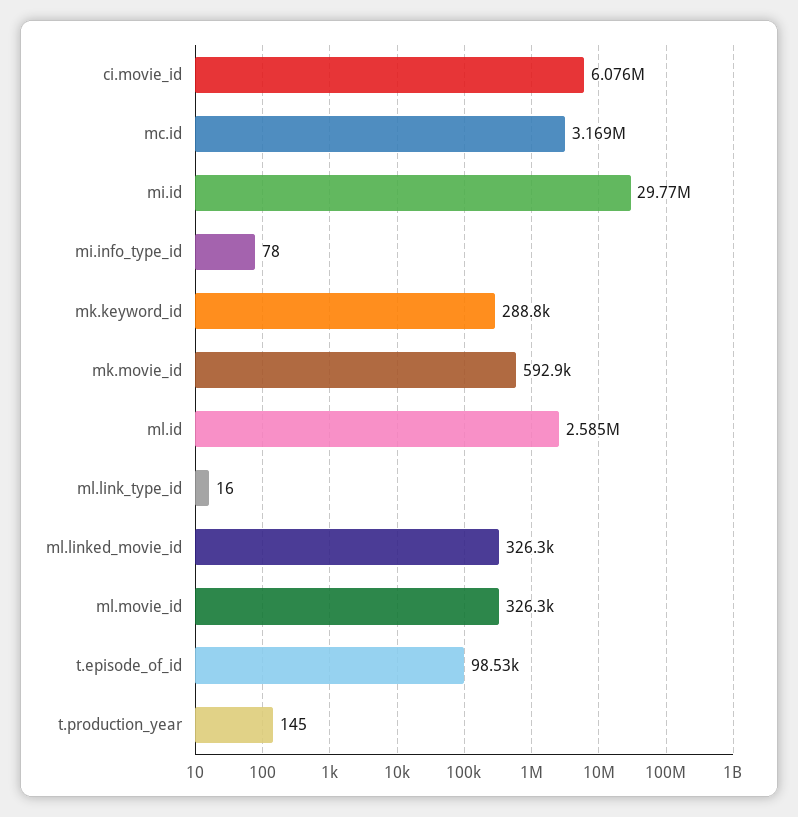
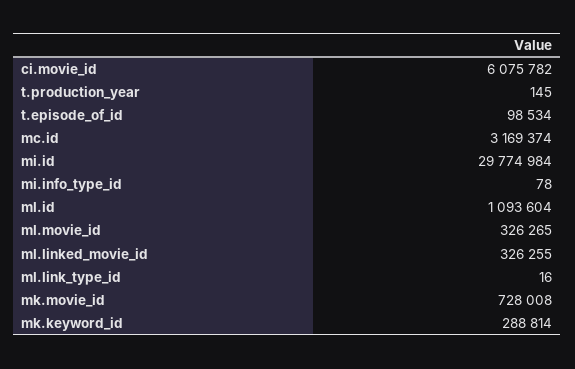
  {
    "ci.movie_id": 6075782,
    "mc.id": 3169374,
    "mi.id": 29774984,
    "mi.info_type_id": 78,
    "mk.keyword_id": 288814,
-   "mk.movie_id": 592900,
+   "mk.movie_id": 728008,
-   "ml.id": 2585000,
+   "ml.id": 1093604,
    "ml.link_type_id": 16,
    "ml.linked_movie_id": 326255,
    "ml.movie_id": 326265,
    "t.episode_of_id": 98534,
    "t.production_year": 145
  }

